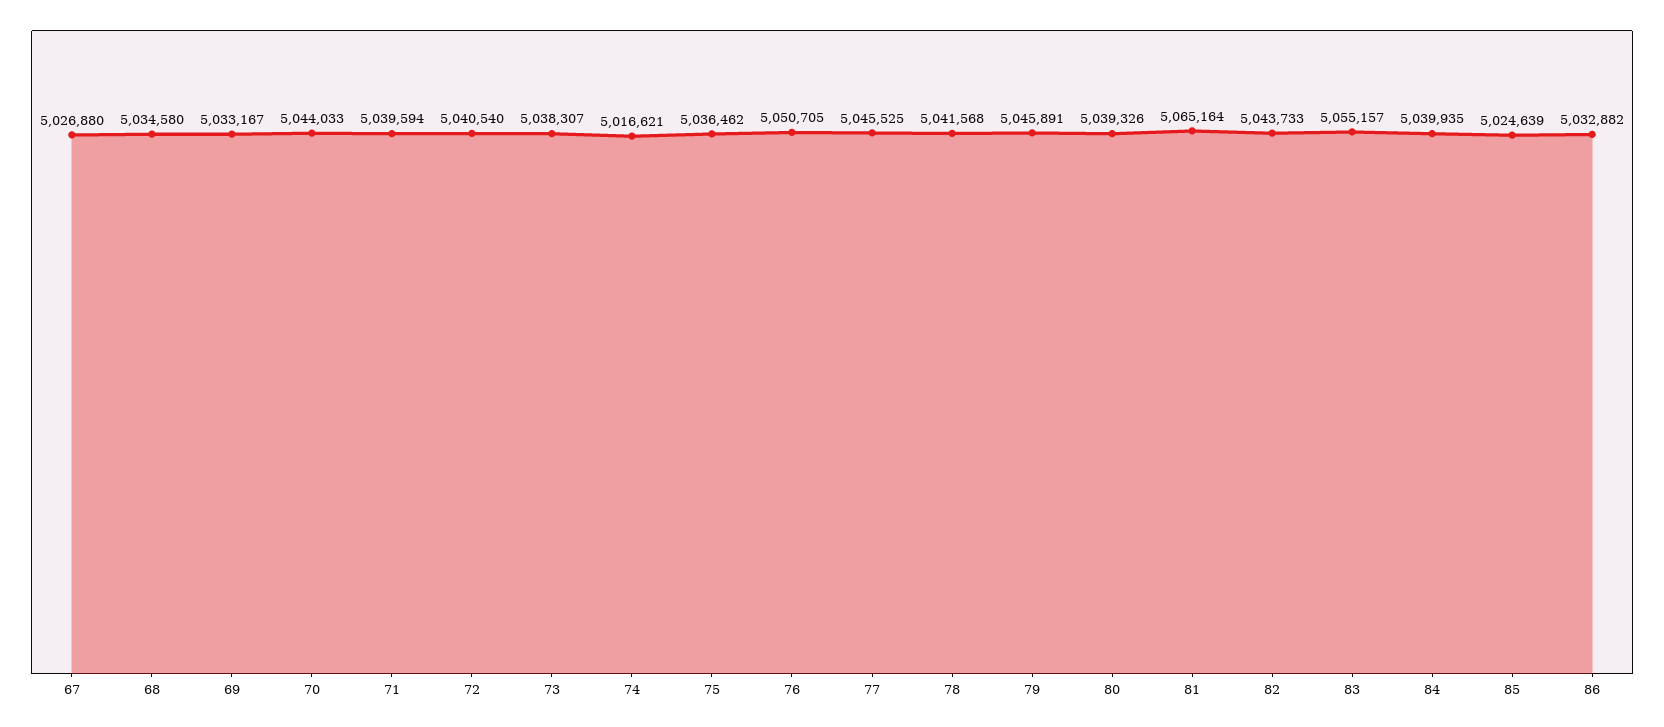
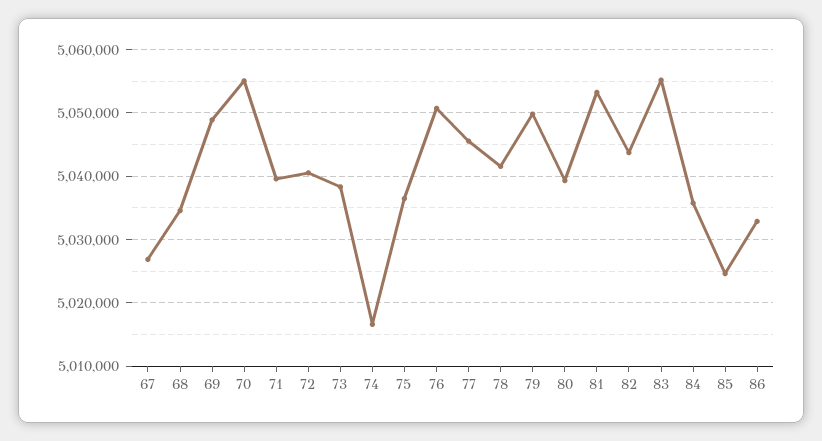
  {
    "67": 5026880,
    "68": 5034580,
-   "69": 5033167,
+   "69": 5049000,
-   "70": 5044033,
+   "70": 5055000,
    "71": 5039594,
    "72": 5040540,
    "73": 5038307,
    "74": 5016621,
    "75": 5036462,
    "76": 5050705,
    "77": 5045525,
    "78": 5041568,
-   "79": 5045891,
+   "79": 5050000,
    "80": 5039326,
-   "81": 5065164,
+   "81": 5053000,
    "82": 5043733,
    "83": 5055157,
-   "84": 5039935,
+   "84": 5036000,
    "85": 5024639,
    "86": 5032882
  }

